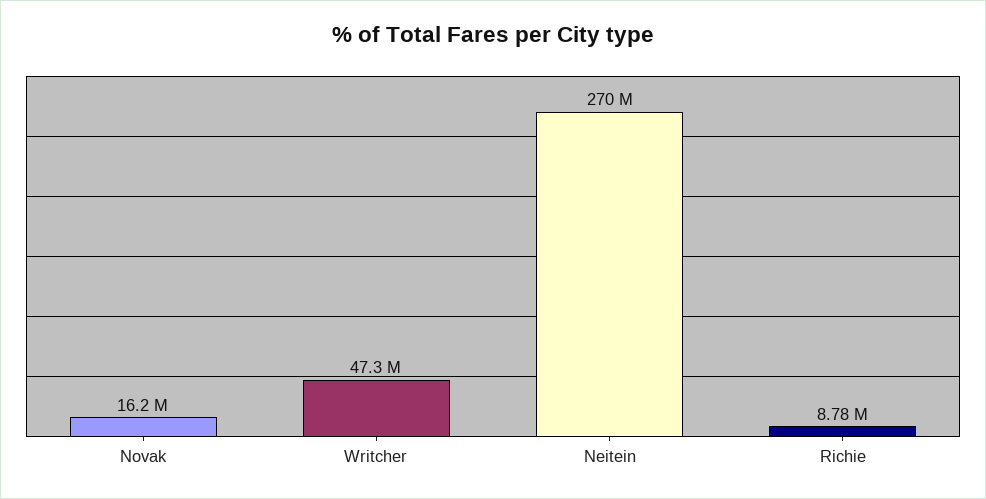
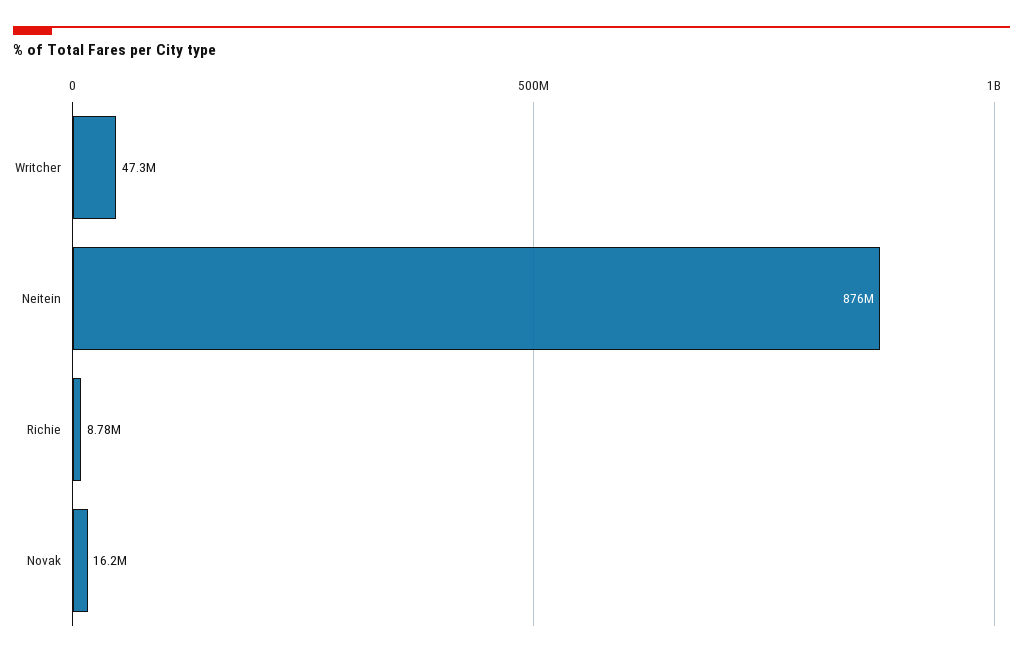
  {
    "Novak": 16200000,
    "Writcher": 47300000,
-   "Neitein": 270000000,
+   "Neitein": 876000000,
    "Richie": 8780000
  }

